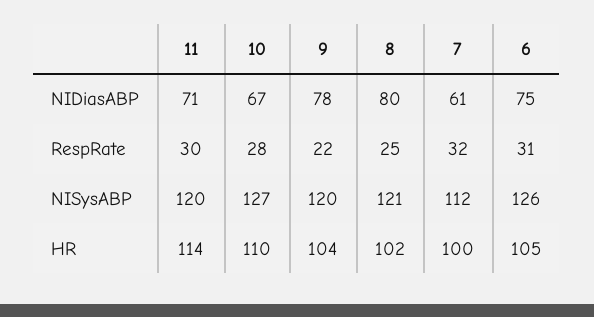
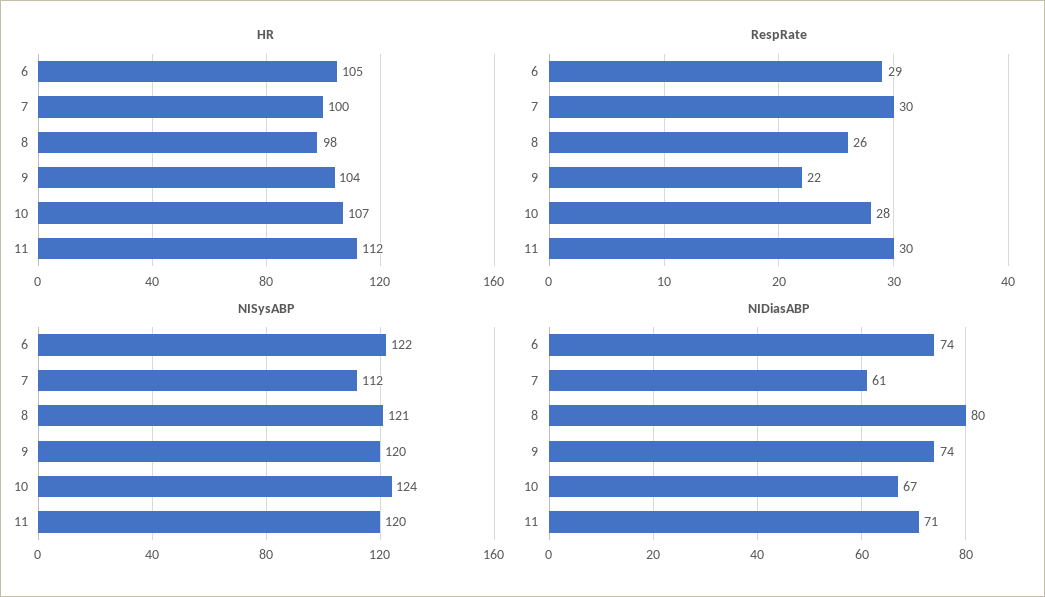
  {
    "NIDiasABP": {
      "11": 71,
      "10": 67,
-     "9": 78,
+     "9": 74,
      "8": 80,
      "7": 61,
-     "6": 75
+     "6": 74
    },
    "RespRate": {
      "11": 30,
      "10": 28,
      "9": 22,
-     "8": 25,
+     "8": 26,
-     "7": 32,
+     "7": 30,
-     "6": 31
+     "6": 29
    },
    "NISysABP": {
      "11": 120,
-     "10": 127,
+     "10": 124,
      "9": 120,
      "8": 121,
      "7": 112,
-     "6": 126
+     "6": 122
    },
    "HR": {
-     "11": 114,
+     "11": 112,
-     "10": 110,
+     "10": 107,
      "9": 104,
-     "8": 102,
+     "8": 98,
      "7": 100,
      "6": 105
    }
  }

